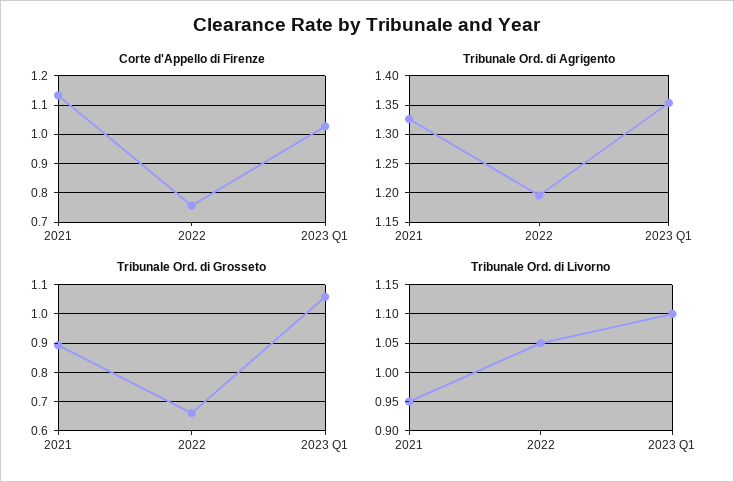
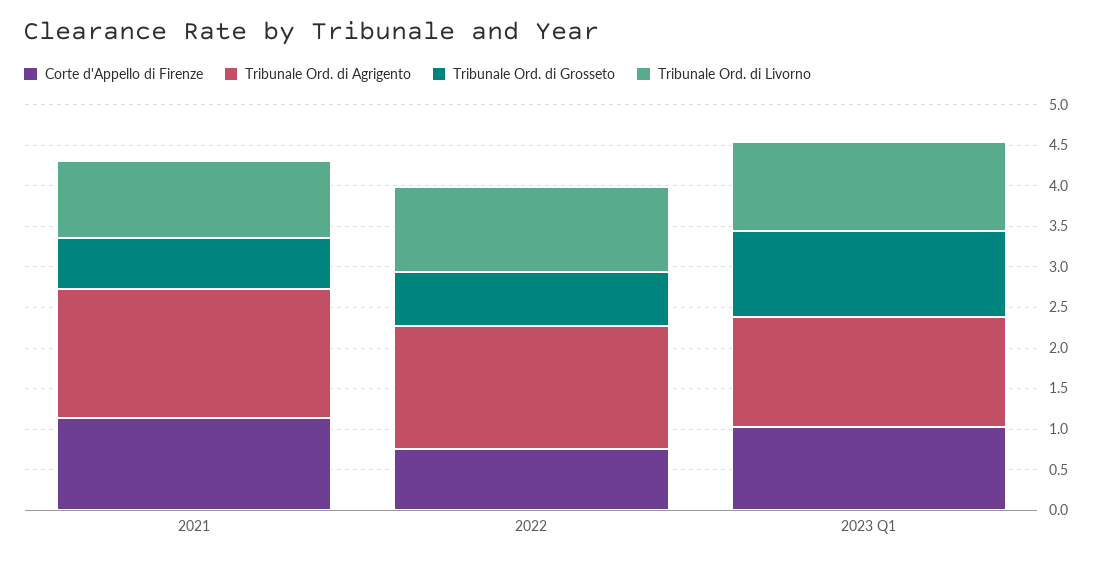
  {
    "Corte d'Appello di Firenze": {
      "2021": 1.125,
      "2022": 0.75,
      "2023 Q1": 1.025
    },
    "Tribunale Ord. di Agrigento": {
-     "2021": 1.325,
+     "2021": 1.6,
-     "2022": 1.2,
+     "2022": 1.5,
      "2023 Q1": 1.35
    },
    "Tribunale Ord. di Grosseto": {
-     "2021": 0.9,
+     "2021": 0.6,
      "2022": 0.65,
      "2023 Q1": 1.05
    },
    "Tribunale Ord. di Livorno": {
      "2021": 0.95,
      "2022": 1.05,
      "2023 Q1": 1.1
    }
  }

